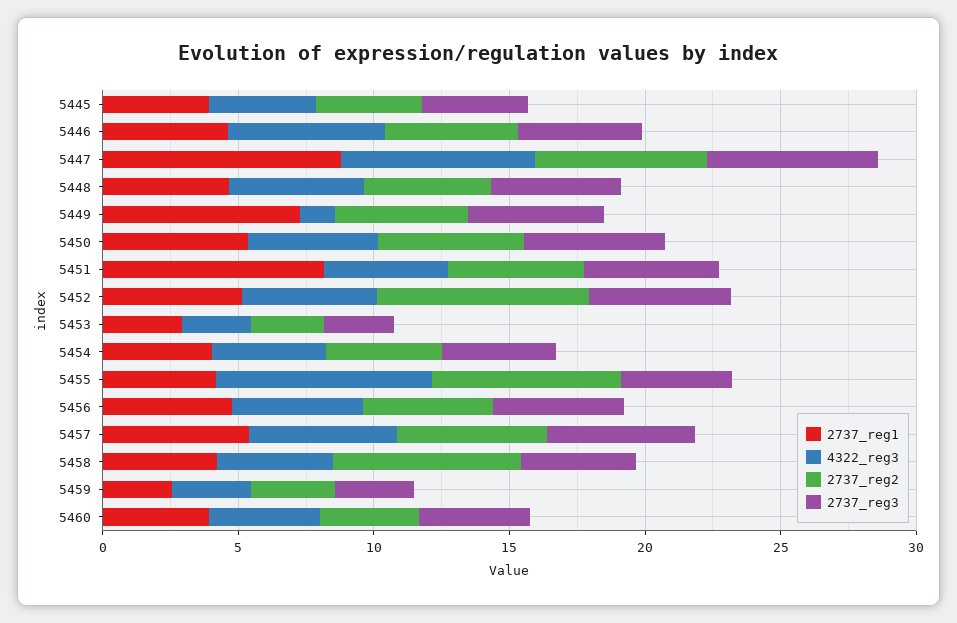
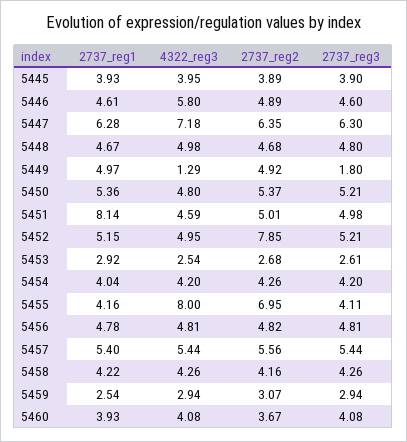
  {
    "2737_reg1": {
      "5445": 3.93,
      "5446": 4.61,
-     "5447": 9,
+     "5447": 6.28,
      "5448": 4.67,
-     "5449": 7,
+     "5449": 4.97,
      "5450": 5.36,
      "5451": 8.14,
      "5452": 5.15,
      "5453": 2.92,
      "5454": 4.04,
      "5455": 4.16,
      "5456": 4.78,
      "5457": 5.4,
      "5458": 4.22,
      "5459": 2.54,
      "5460": 3.93
    },
    "4322_reg3": {
      "5445": 3.95,
      "5446": 5.8,
      "5447": 7.18,
      "5448": 4.98,
      "5449": 1.29,
      "5450": 4.8,
      "5451": 4.59,
      "5452": 4.95,
      "5453": 2.54,
      "5454": 4.2,
      "5455": 8,
      "5456": 4.81,
      "5457": 5.44,
      "5458": 4.26,
      "5459": 2.94,
      "5460": 4.08
    },
    "2737_reg2": {
      "5445": 3.89,
      "5446": 4.89,
      "5447": 6.35,
      "5448": 4.68,
      "5449": 4.92,
      "5450": 5.37,
      "5451": 5.01,
      "5452": 7.85,
      "5453": 2.68,
      "5454": 4.26,
      "5455": 6.95,
      "5456": 4.82,
      "5457": 5.56,
-     "5458": 7,
+     "5458": 4.16,
      "5459": 3.07,
      "5460": 3.67
    },
    "2737_reg3": {
      "5445": 3.9,
      "5446": 4.6,
      "5447": 6.3,
      "5448": 4.8,
-     "5449": 5,
+     "5449": 1.8,
      "5450": 5.21,
      "5451": 4.98,
      "5452": 5.21,
      "5453": 2.61,
      "5454": 4.2,
      "5455": 4.11,
      "5456": 4.81,
      "5457": 5.44,
      "5458": 4.26,
      "5459": 2.94,
      "5460": 4.08
    }
  }

